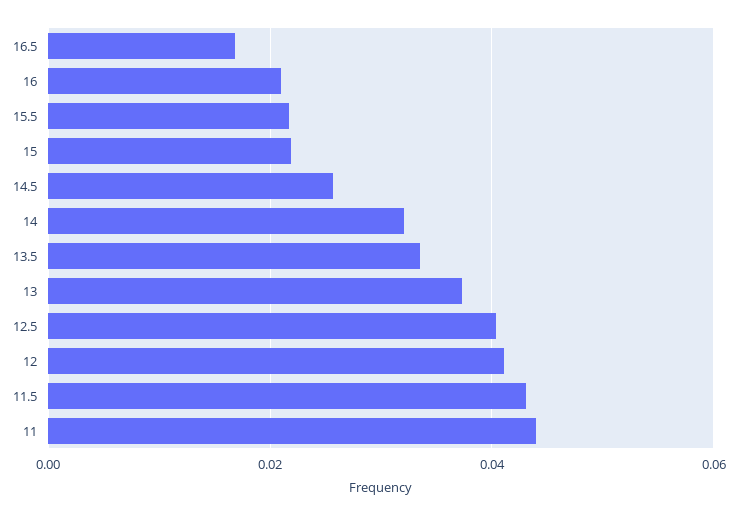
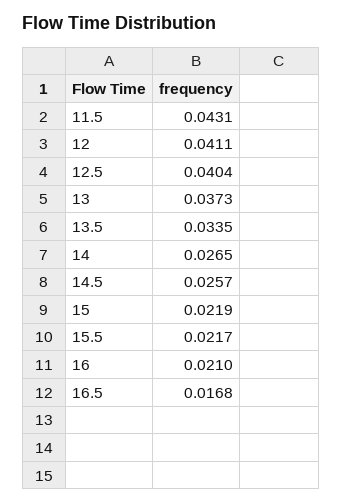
  {
    "16.5": 0.0168,
    "16": 0.021,
    "15.5": 0.0217,
    "15": 0.0219,
    "14.5": 0.0257,
-   "14": 0.032,
+   "14": 0.0265,
    "13.5": 0.0335,
    "13": 0.0373,
    "12.5": 0.0404,
    "12": 0.0411,
-   "11.5": 0.0431,
+   "11.5": 0.0431
-   "11": 0.044
  }

